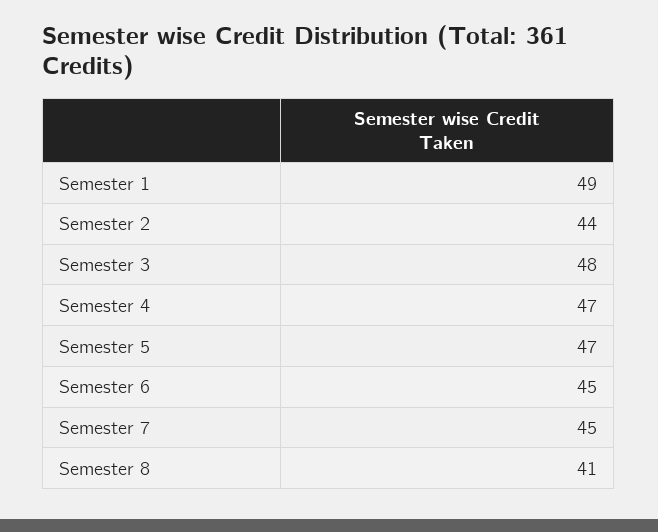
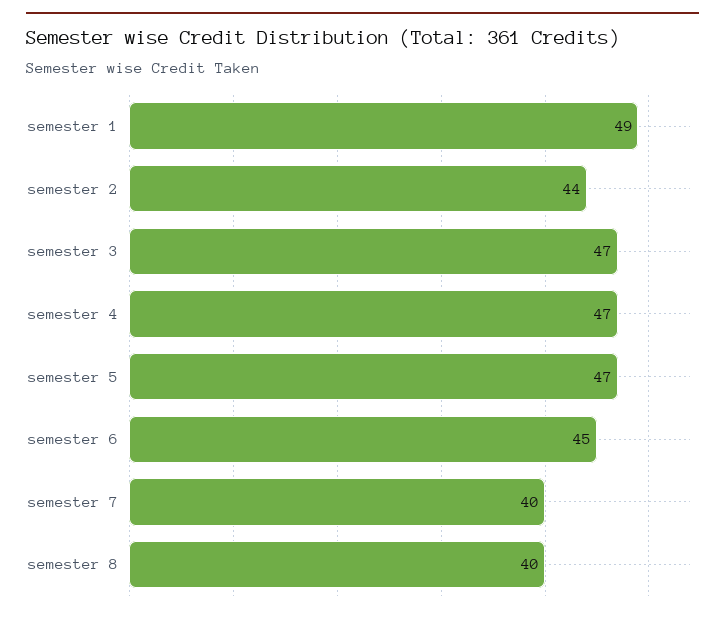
  {
    "Semester 1": 49,
    "Semester 2": 44,
-   "Semester 3": 48,
+   "Semester 3": 47,
    "Semester 4": 47,
    "Semester 5": 47,
    "Semester 6": 45,
-   "Semester 7": 45,
+   "Semester 7": 40,
-   "Semester 8": 41
+   "Semester 8": 40
  }

